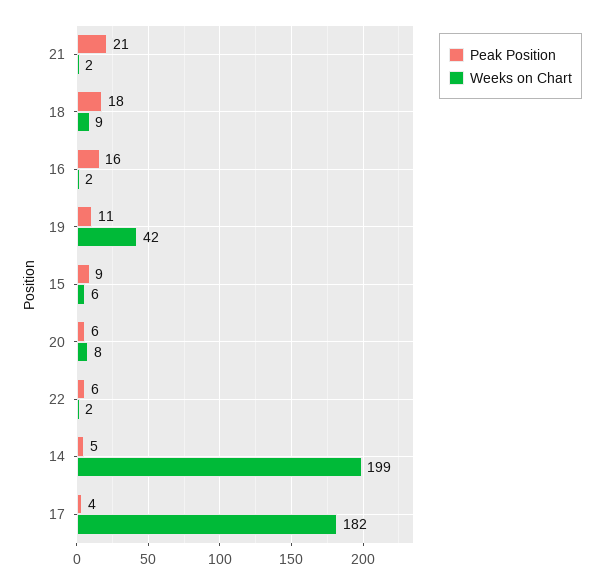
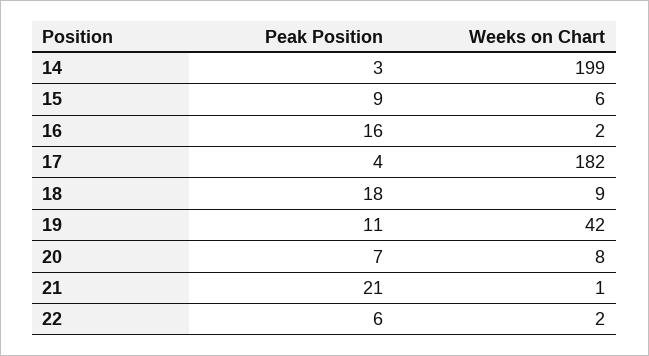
  {
    "Peak Position": {
      "21": 21,
      "18": 18,
      "16": 16,
      "19": 11,
      "15": 9,
-     "20": 6,
+     "20": 7,
      "22": 6,
-     "14": 5,
+     "14": 3,
      "17": 4
    },
    "Weeks on Chart": {
-     "21": 2,
+     "21": 1,
      "18": 9,
      "16": 2,
      "19": 42,
      "15": 6,
      "20": 8,
      "22": 2,
      "14": 199,
      "17": 182
    }
  }

